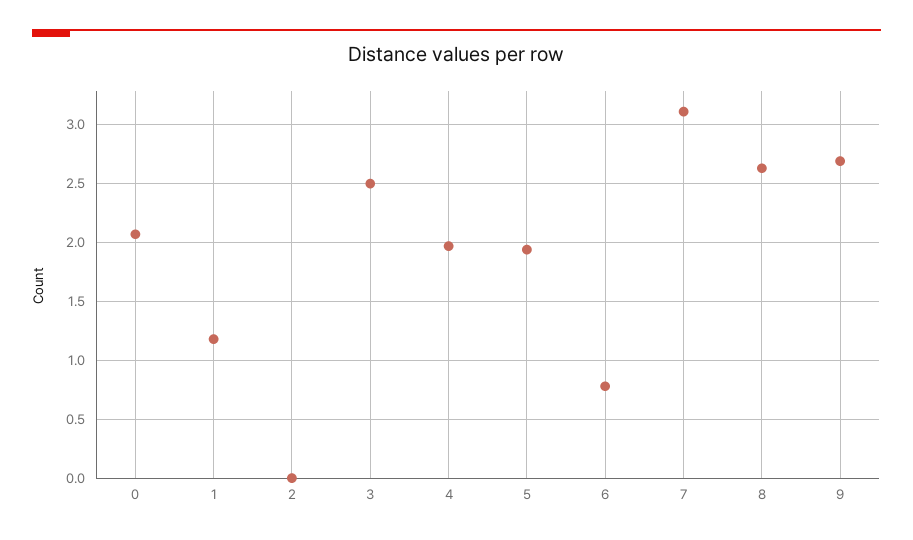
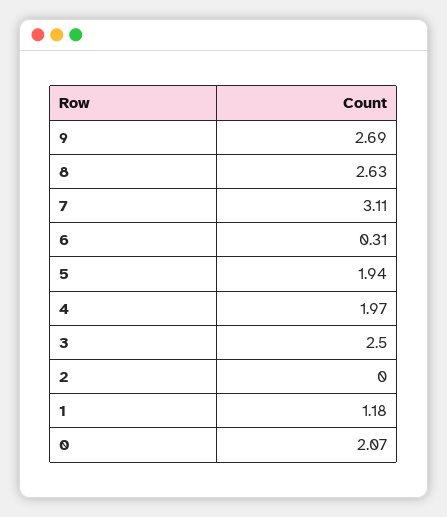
  {
    "0": 2.07,
    "1": 1.18,
    "2": 0,
    "3": 2.5,
    "4": 1.97,
    "5": 1.94,
-   "6": 0.8,
+   "6": 0.31,
    "7": 3.11,
    "8": 2.63,
    "9": 2.69
  }

